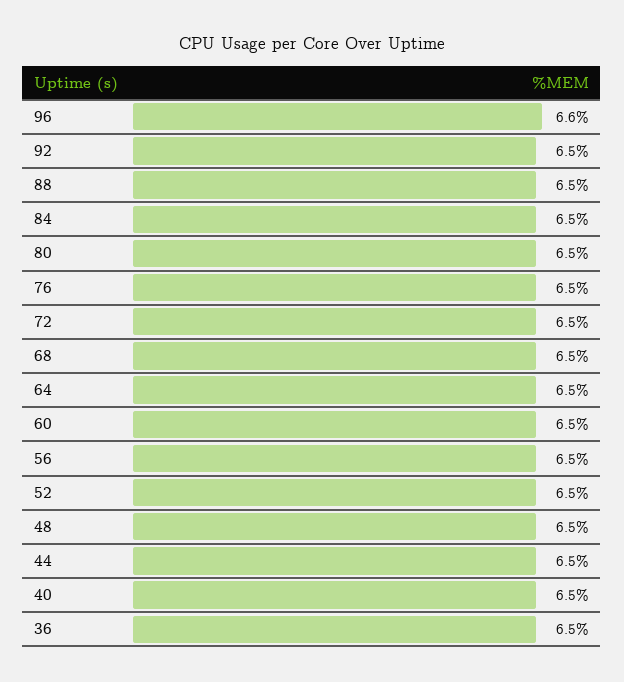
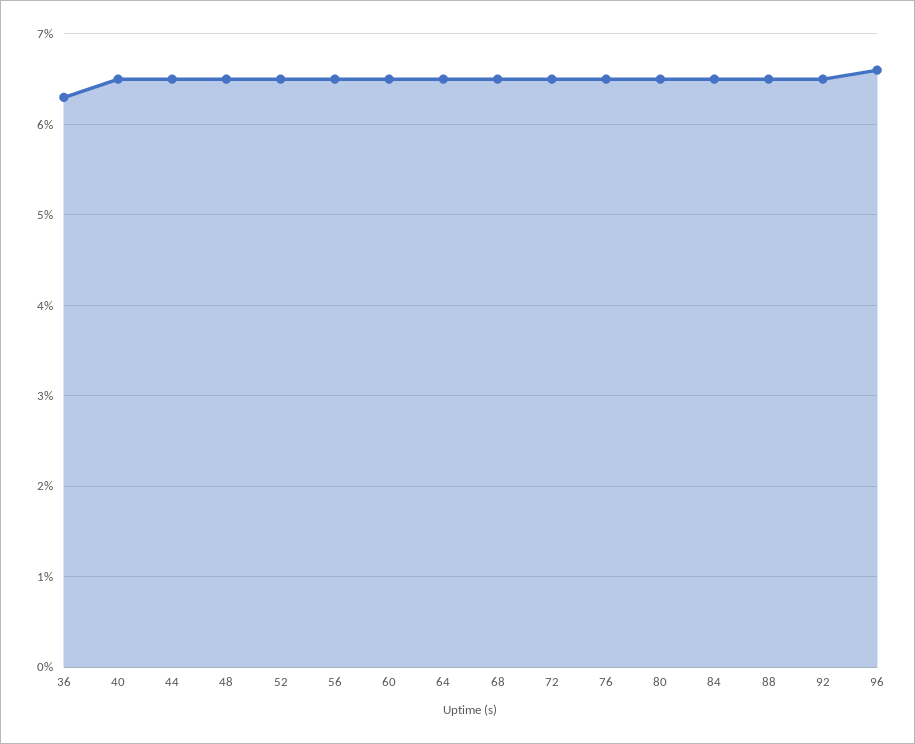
  {
    "96": 6.6,
    "92": 6.5,
    "88": 6.5,
    "84": 6.5,
    "80": 6.5,
    "76": 6.5,
    "72": 6.5,
    "68": 6.5,
    "64": 6.5,
    "60": 6.5,
    "56": 6.5,
    "52": 6.5,
    "48": 6.5,
    "44": 6.5,
    "40": 6.5,
-   "36": 6.5
+   "36": 6.3
  }

